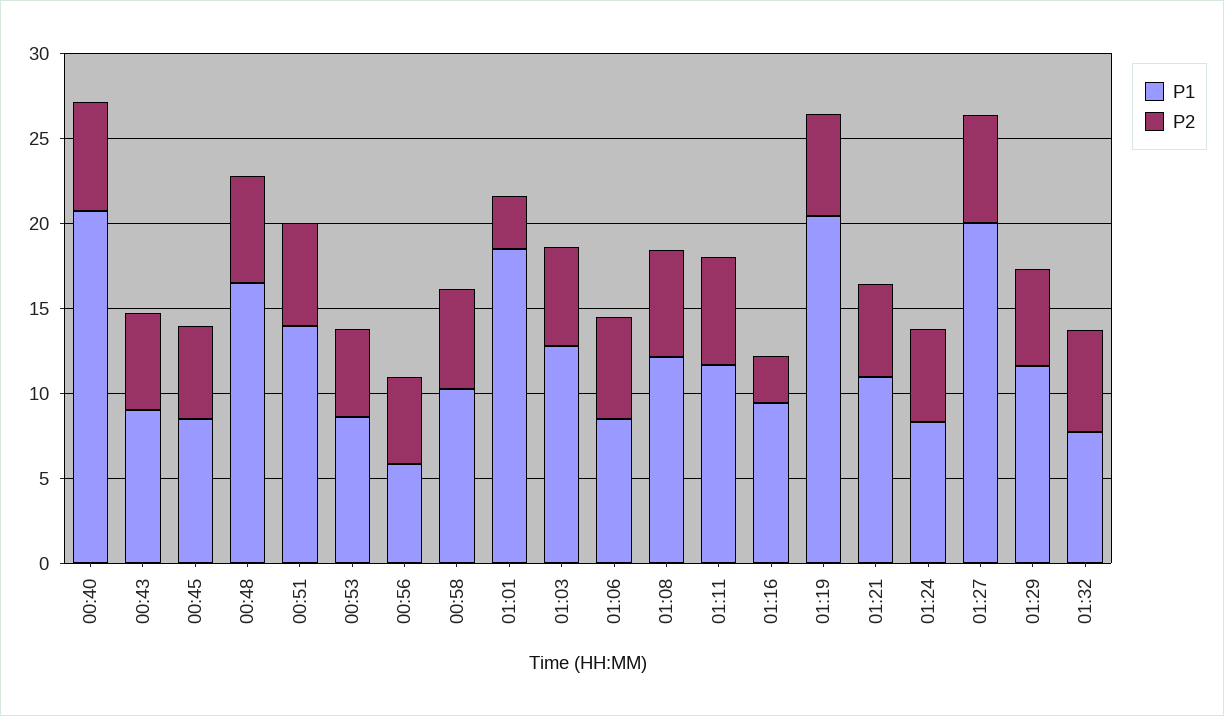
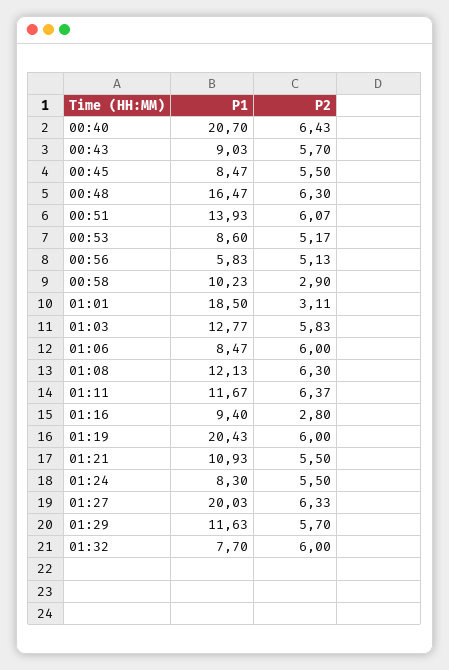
  {
    "P1": {
      "00:40": 20.7,
      "00:43": 9.03,
      "00:45": 8.47,
      "00:48": 16.47,
      "00:51": 13.93,
      "00:53": 8.6,
      "00:56": 5.83,
      "00:58": 10.23,
      "01:01": 18.5,
      "01:03": 12.77,
      "01:06": 8.47,
      "01:08": 12.13,
      "01:11": 11.67,
      "01:16": 9.4,
      "01:19": 20.43,
      "01:21": 10.93,
      "01:24": 8.3,
      "01:27": 20.03,
      "01:29": 11.63,
      "01:32": 7.7
    },
    "P2": {
      "00:40": 6.43,
      "00:43": 5.7,
      "00:45": 5.5,
      "00:48": 6.3,
      "00:51": 6.07,
      "00:53": 5.17,
      "00:56": 5.13,
-     "00:58": 6,
+     "00:58": 2.9,
      "01:01": 3.11,
      "01:03": 5.83,
      "01:06": 6,
      "01:08": 6.3,
      "01:11": 6.37,
      "01:16": 2.8,
      "01:19": 6,
      "01:21": 5.5,
      "01:24": 5.5,
      "01:27": 6.33,
      "01:29": 5.7,
      "01:32": 6
    }
  }

